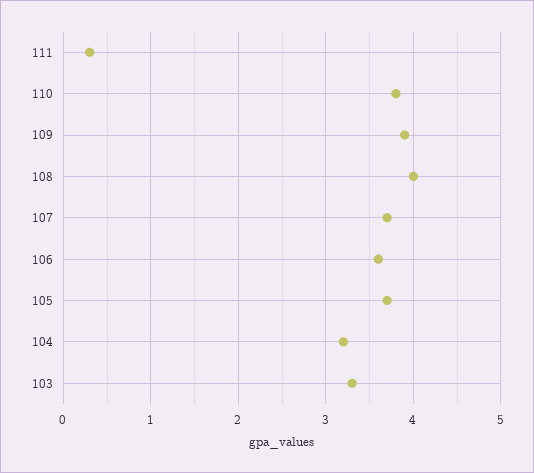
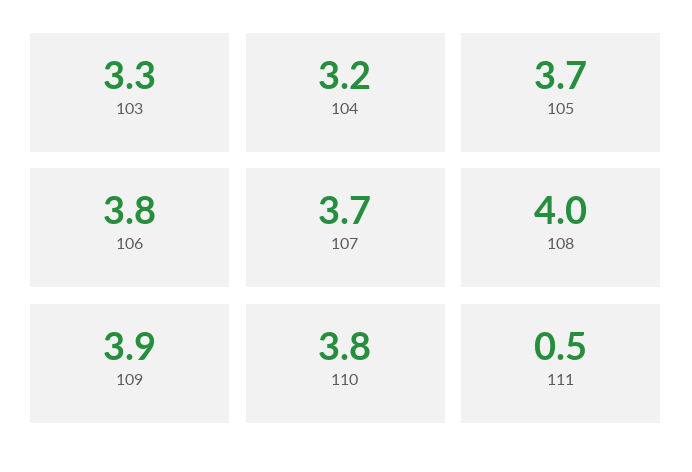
  {
-   "111": 0.3,
+   "111": 0.5,
    "110": 3.8,
    "109": 3.9,
    "108": 4,
    "107": 3.7,
-   "106": 3.6,
+   "106": 3.8,
    "105": 3.7,
    "104": 3.2,
    "103": 3.3
  }

